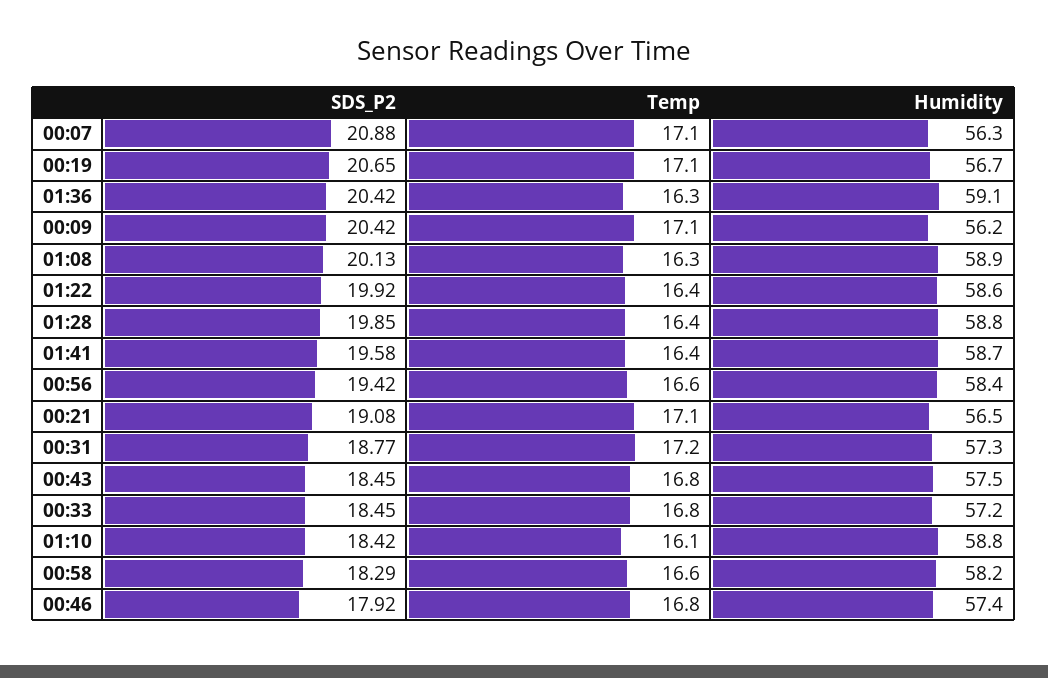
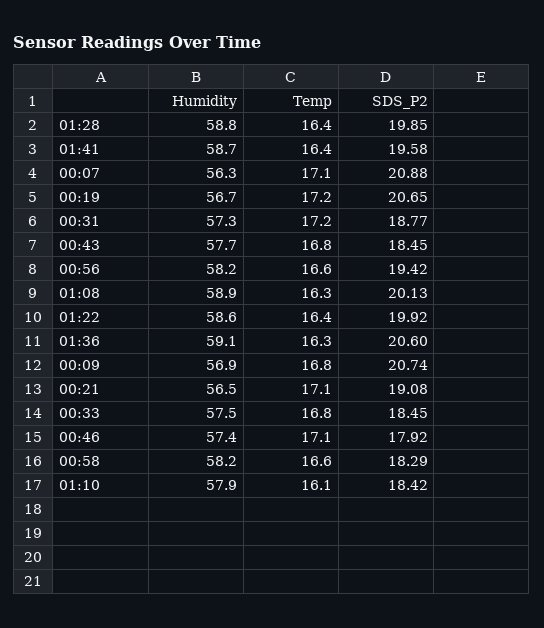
  {
    "SDS_P2": {
      "00:07": 20.88,
      "00:19": 20.65,
-     "01:36": 20.42,
+     "01:36": 20.6,
-     "00:09": 20.42,
+     "00:09": 20.74,
      "01:08": 20.13,
      "01:22": 19.92,
      "01:28": 19.85,
      "01:41": 19.58,
      "00:56": 19.42,
      "00:21": 19.08,
      "00:31": 18.77,
      "00:43": 18.45,
      "00:33": 18.45,
      "01:10": 18.42,
      "00:58": 18.29,
      "00:46": 17.92
    },
    "Temp": {
      "00:07": 17.1,
-     "00:19": 17.1,
+     "00:19": 17.2,
      "01:36": 16.3,
-     "00:09": 17.1,
+     "00:09": 16.8,
      "01:08": 16.3,
      "01:22": 16.4,
      "01:28": 16.4,
      "01:41": 16.4,
      "00:56": 16.6,
      "00:21": 17.1,
      "00:31": 17.2,
      "00:43": 16.8,
      "00:33": 16.8,
      "01:10": 16.1,
      "00:58": 16.6,
-     "00:46": 16.8
+     "00:46": 17.1
    },
    "Humidity": {
      "00:07": 56.3,
      "00:19": 56.7,
      "01:36": 59.1,
-     "00:09": 56.2,
+     "00:09": 56.9,
      "01:08": 58.9,
      "01:22": 58.6,
      "01:28": 58.8,
      "01:41": 58.7,
-     "00:56": 58.4,
+     "00:56": 58.2,
      "00:21": 56.5,
      "00:31": 57.3,
-     "00:43": 57.5,
+     "00:43": 57.7,
-     "00:33": 57.2,
+     "00:33": 57.5,
-     "01:10": 58.8,
+     "01:10": 57.9,
      "00:58": 58.2,
      "00:46": 57.4
    }
  }

